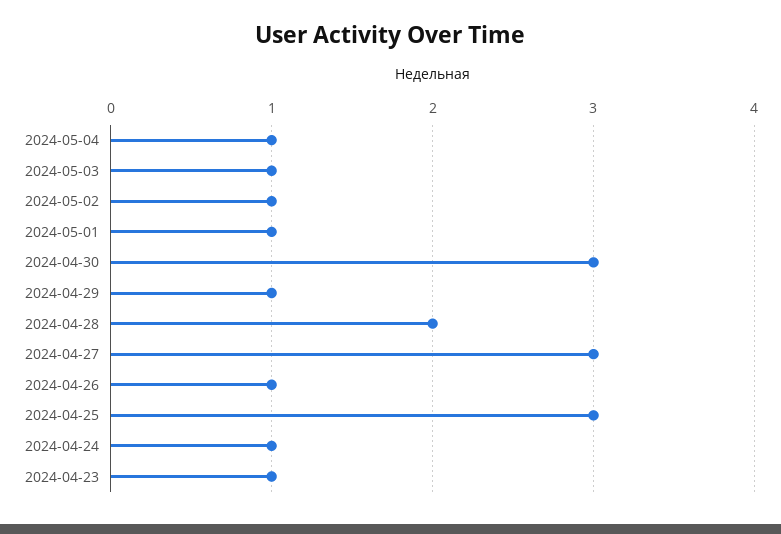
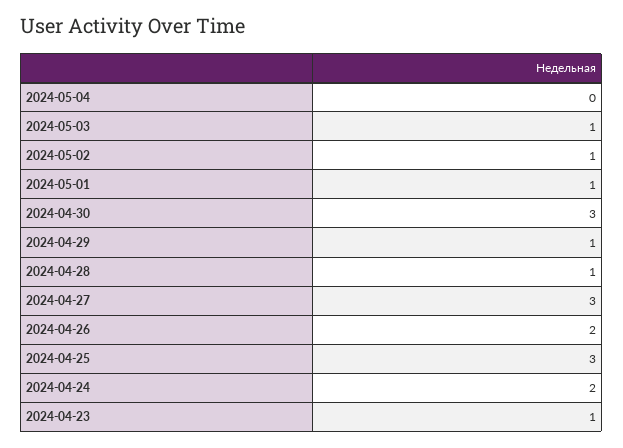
  {
-   "2024-05-04": 1,
+   "2024-05-04": 0,
    "2024-05-03": 1,
    "2024-05-02": 1,
    "2024-05-01": 1,
    "2024-04-30": 3,
    "2024-04-29": 1,
-   "2024-04-28": 2,
+   "2024-04-28": 1,
    "2024-04-27": 3,
-   "2024-04-26": 1,
+   "2024-04-26": 2,
    "2024-04-25": 3,
-   "2024-04-24": 1,
+   "2024-04-24": 2,
    "2024-04-23": 1
  }

